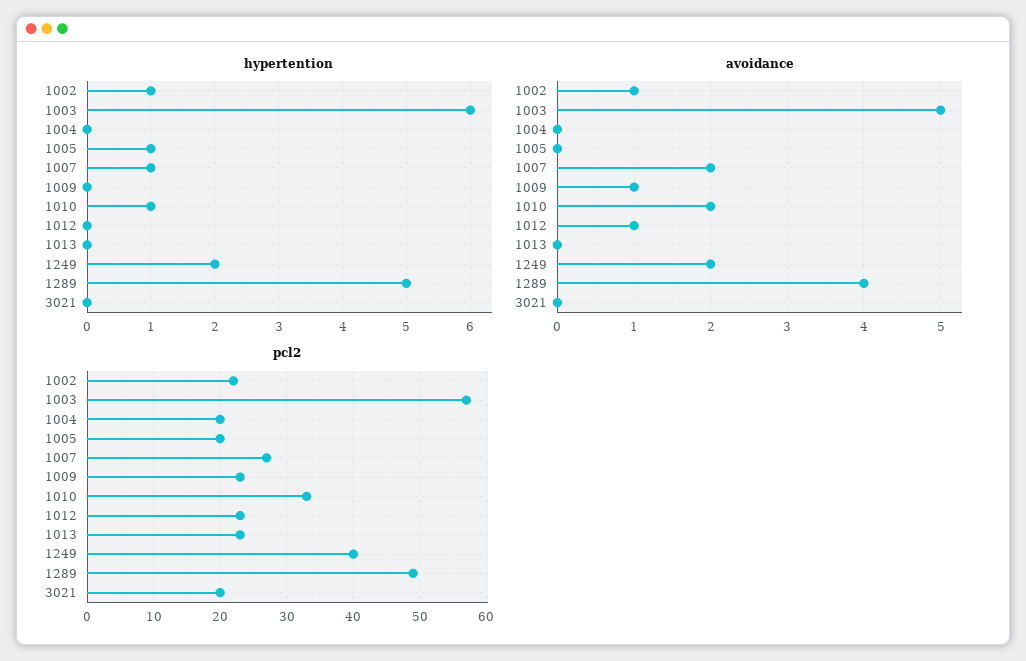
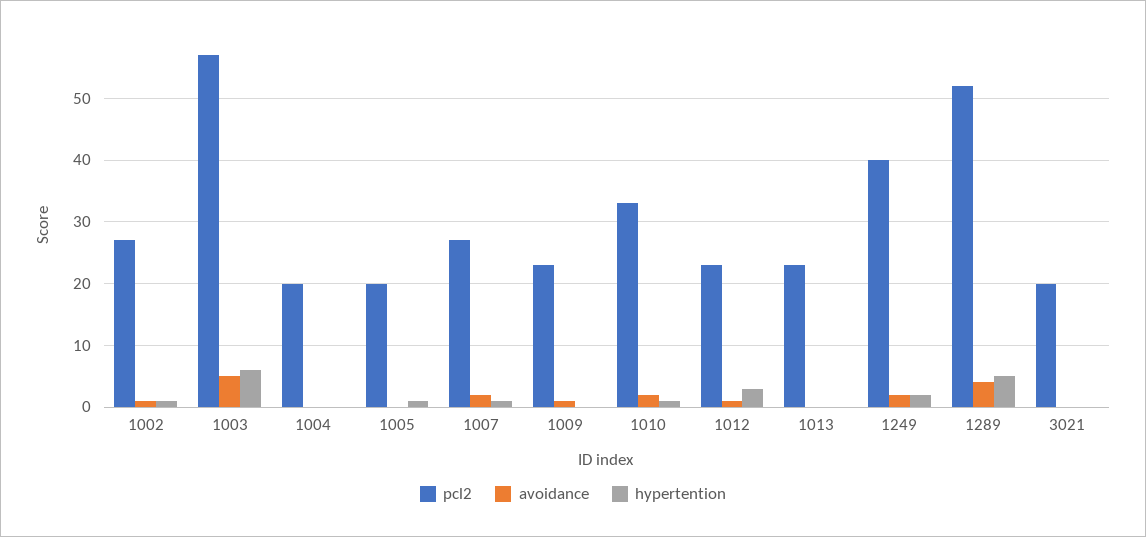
  {
    "hypertention": {
      "1002": 1,
      "1003": 6,
      "1004": 0,
      "1005": 1,
      "1007": 1,
      "1009": 0,
      "1010": 1,
-     "1012": 0,
+     "1012": 3,
      "1013": 0,
      "1249": 2,
      "1289": 5,
      "3021": 0
    },
    "avoidance": {
      "1002": 1,
      "1003": 5,
      "1004": 0,
      "1005": 0,
      "1007": 2,
      "1009": 1,
      "1010": 2,
      "1012": 1,
      "1013": 0,
      "1249": 2,
      "1289": 4,
      "3021": 0
    },
    "pcl2": {
-     "1002": 22,
+     "1002": 27,
      "1003": 57,
      "1004": 20,
      "1005": 20,
      "1007": 27,
      "1009": 23,
      "1010": 33,
      "1012": 23,
      "1013": 23,
      "1249": 40,
-     "1289": 49,
+     "1289": 52,
      "3021": 20
    }
  }

